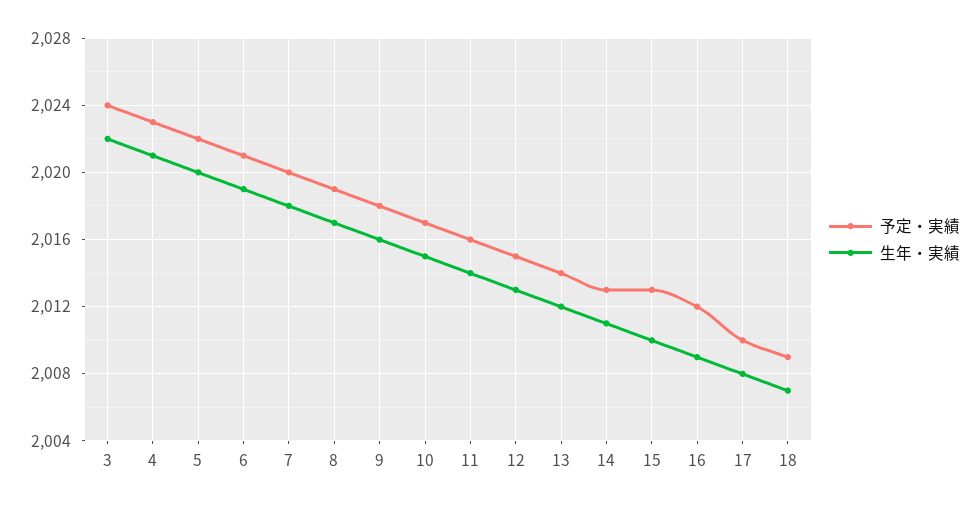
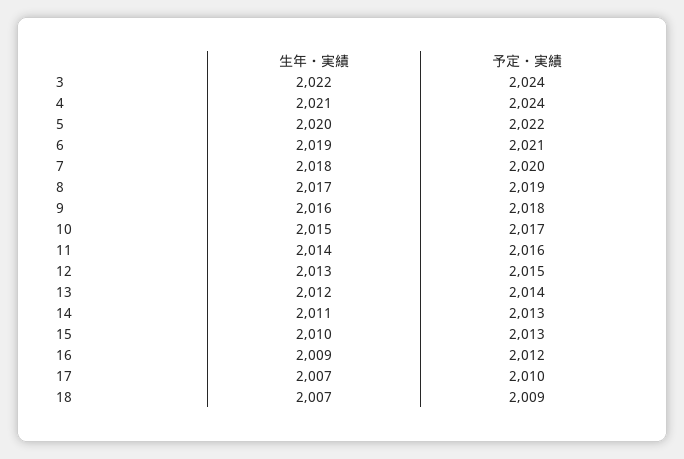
  {
    "予定・実績": {
      "3": 2024,
-     "4": 2023,
+     "4": 2024,
      "5": 2022,
      "6": 2021,
      "7": 2020,
      "8": 2019,
      "9": 2018,
      "10": 2017,
      "11": 2016,
      "12": 2015,
      "13": 2014,
      "14": 2013,
      "15": 2013,
      "16": 2012,
      "17": 2010,
      "18": 2009
    },
    "生年・実績": {
      "3": 2022,
      "4": 2021,
      "5": 2020,
      "6": 2019,
      "7": 2018,
      "8": 2017,
      "9": 2016,
      "10": 2015,
      "11": 2014,
      "12": 2013,
      "13": 2012,
      "14": 2011,
      "15": 2010,
      "16": 2009,
-     "17": 2008,
+     "17": 2007,
      "18": 2007
    }
  }

